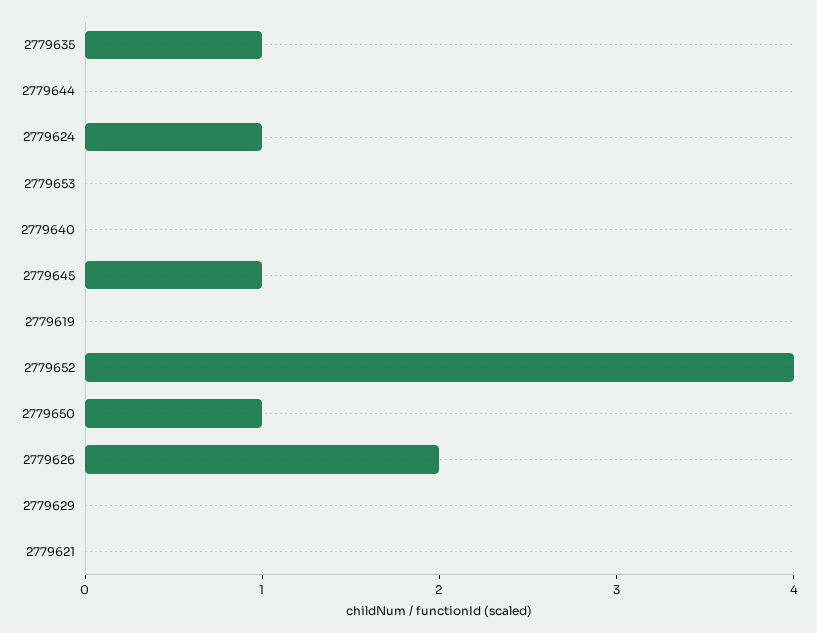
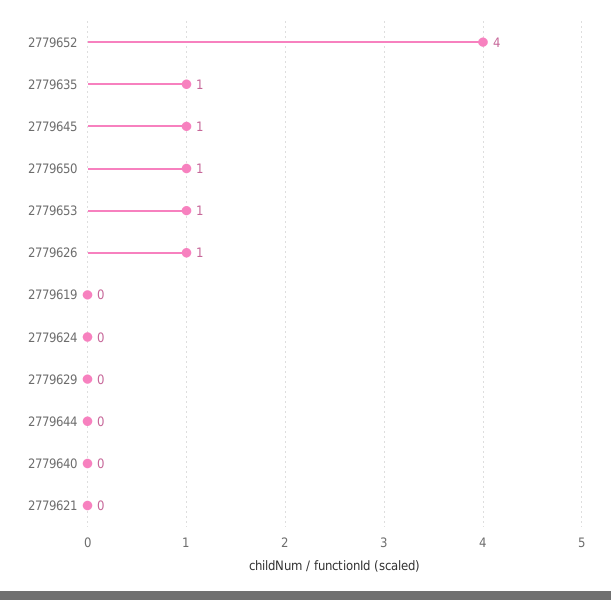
  {
    "2779635": 1,
    "2779644": 0,
-   "2779624": 1,
+   "2779624": 0,
-   "2779653": 0,
+   "2779653": 1,
    "2779640": 0,
    "2779645": 1,
    "2779619": 0,
    "2779652": 4,
    "2779650": 1,
-   "2779626": 2,
+   "2779626": 1,
    "2779629": 0,
    "2779621": 0
  }

